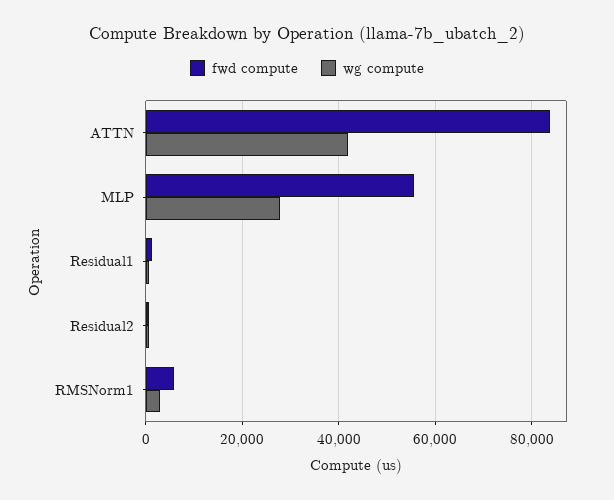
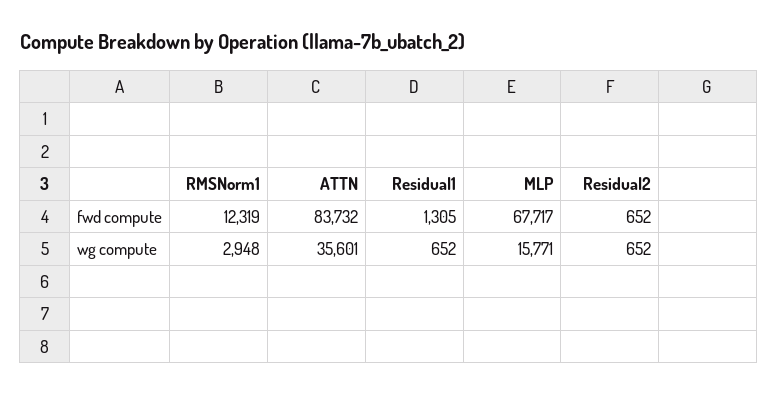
  {
    "fwd compute": {
      "ATTN": 83732,
-     "MLP": 56000,
+     "MLP": 67717,
      "Residual1": 1305,
      "Residual2": 652,
-     "RMSNorm1": 6000
+     "RMSNorm1": 12319
    },
    "wg compute": {
-     "ATTN": 42000,
+     "ATTN": 35601,
-     "MLP": 28000,
+     "MLP": 15771,
      "Residual1": 652,
      "Residual2": 652,
      "RMSNorm1": 2948
    }
  }

